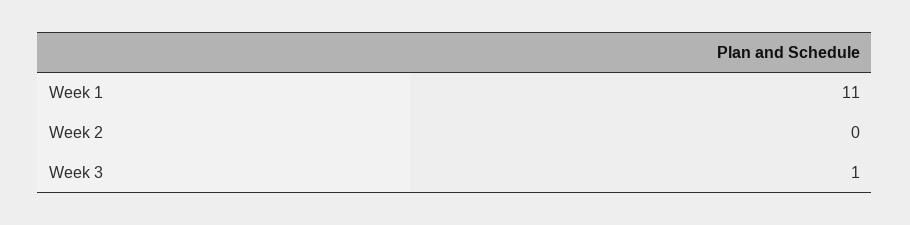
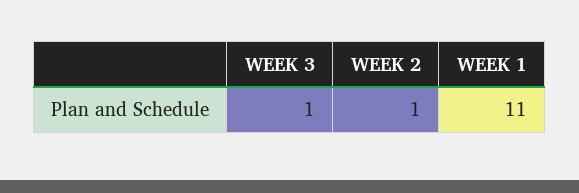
  {
    "Week 1": 11,
-   "Week 2": 0,
+   "Week 2": 1,
    "Week 3": 1
  }

